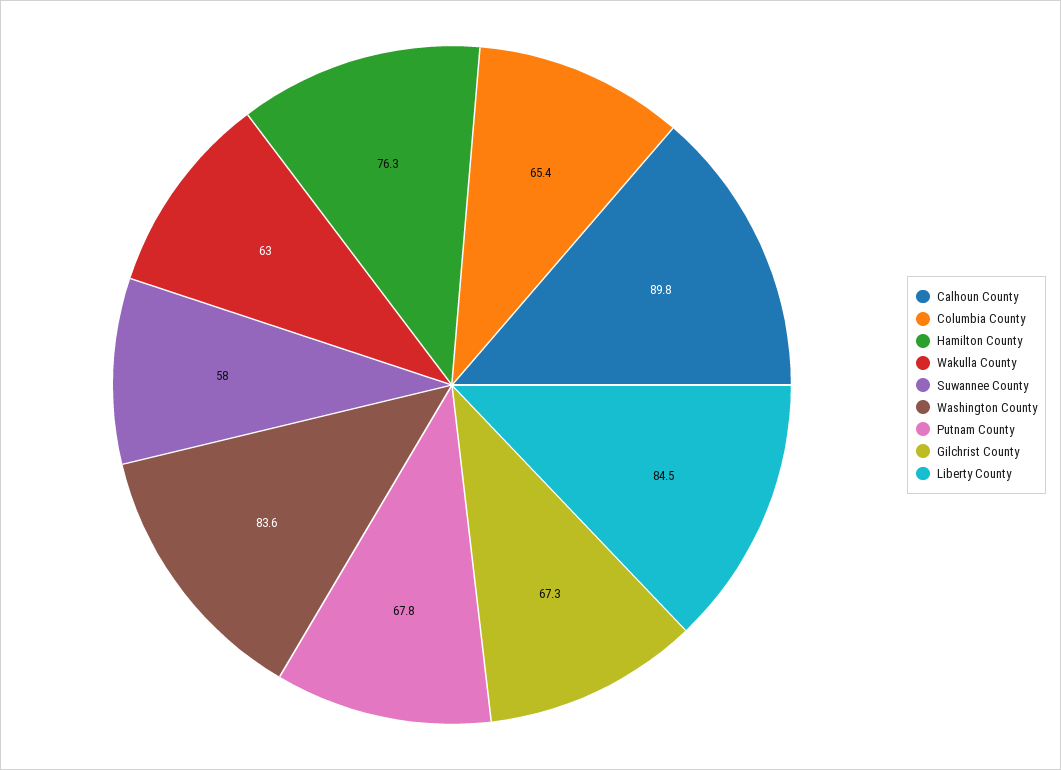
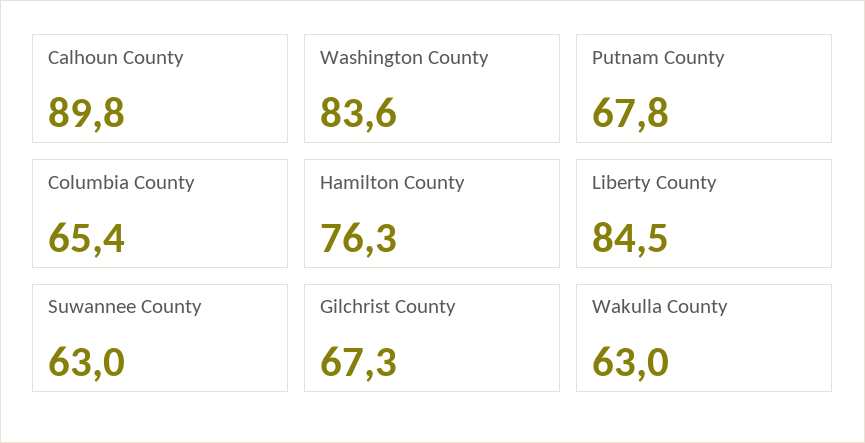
  {
    "Calhoun County": 89.8,
    "Columbia County": 65.4,
    "Hamilton County": 76.3,
    "Wakulla County": 63,
-   "Suwannee County": 58,
+   "Suwannee County": 63,
    "Washington County": 83.6,
    "Putnam County": 67.8,
    "Gilchrist County": 67.3,
    "Liberty County": 84.5
  }

